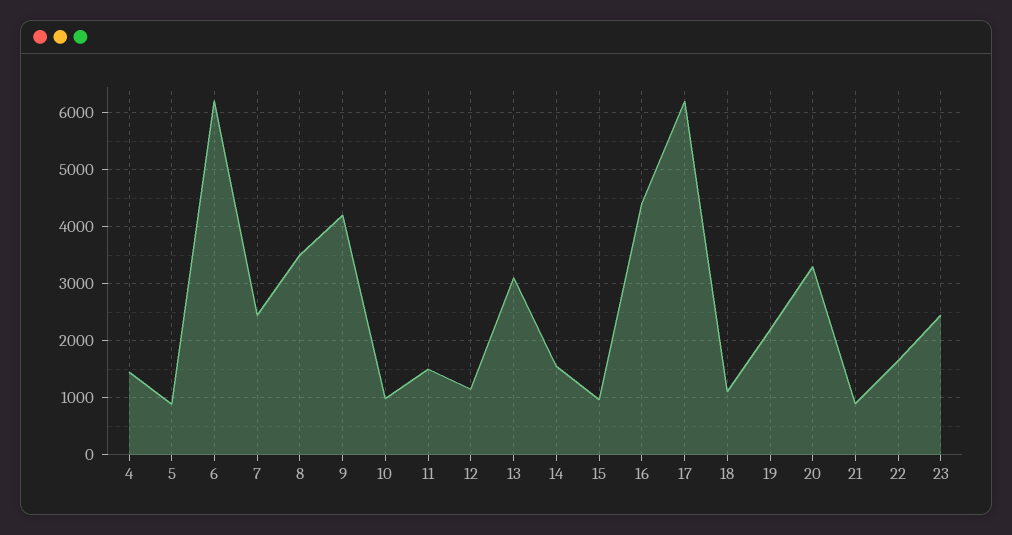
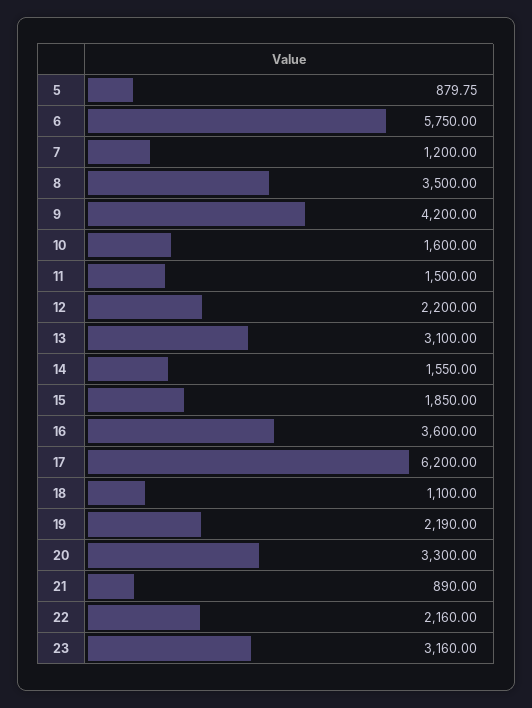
  {
-   "4": 1400,
    "5": 879.75,
-   "6": 6200,
+   "6": 5750,
-   "7": 2400,
+   "7": 1200,
    "8": 3500,
    "9": 4200,
-   "10": 1000,
+   "10": 1600,
    "11": 1500,
-   "12": 1200,
+   "12": 2200,
    "13": 3100,
    "14": 1550,
-   "15": 1000,
+   "15": 1850,
-   "16": 4400,
+   "16": 3600,
    "17": 6200,
    "18": 1100,
    "19": 2190,
    "20": 3300,
    "21": 890,
-   "22": 1600,
+   "22": 2160,
-   "23": 2400
+   "23": 3160
  }

